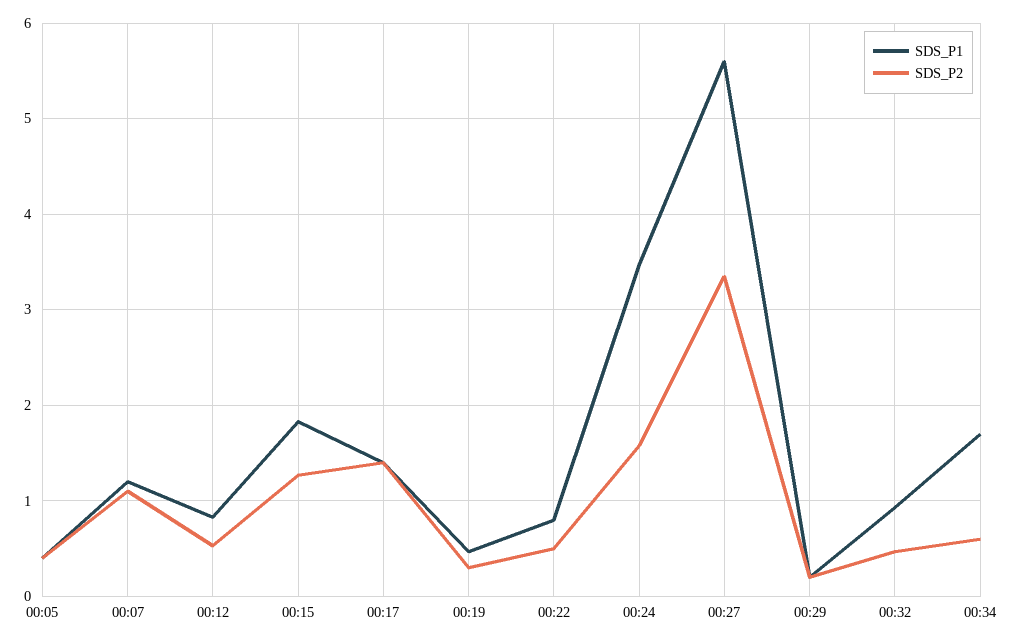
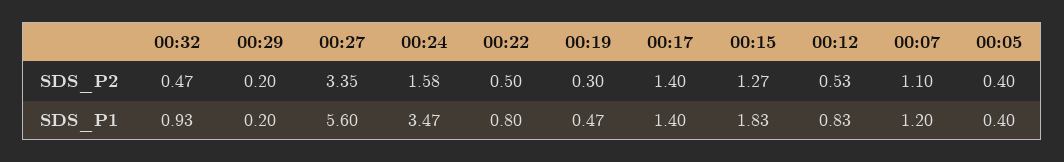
  {
    "SDS_P1": {
      "00:05": 0.4,
      "00:07": 1.2,
      "00:12": 0.83,
      "00:15": 1.83,
      "00:17": 1.4,
      "00:19": 0.47,
      "00:22": 0.8,
      "00:24": 3.47,
      "00:27": 5.6,
      "00:29": 0.2,
-     "00:32": 0.93,
+     "00:32": 0.93
-     "00:34": 1.7
    },
    "SDS_P2": {
      "00:05": 0.4,
      "00:07": 1.1,
      "00:12": 0.53,
      "00:15": 1.27,
      "00:17": 1.4,
      "00:19": 0.3,
      "00:22": 0.5,
      "00:24": 1.58,
      "00:27": 3.35,
      "00:29": 0.2,
-     "00:32": 0.47,
+     "00:32": 0.47
-     "00:34": 0.6
    }
  }

